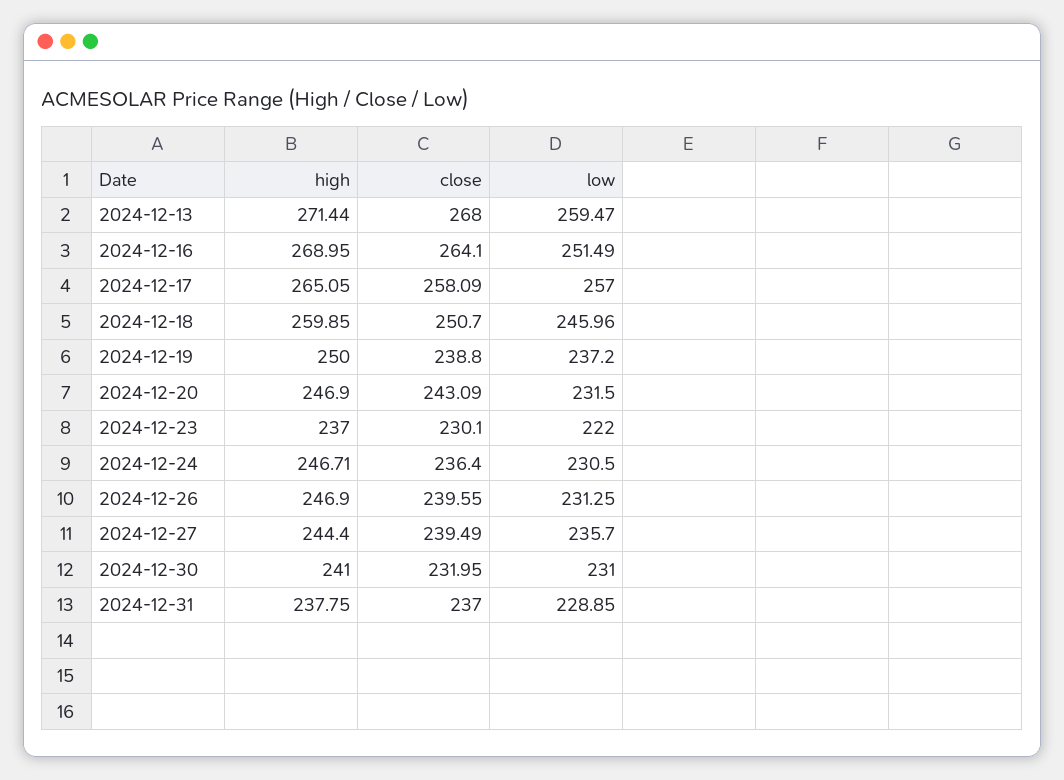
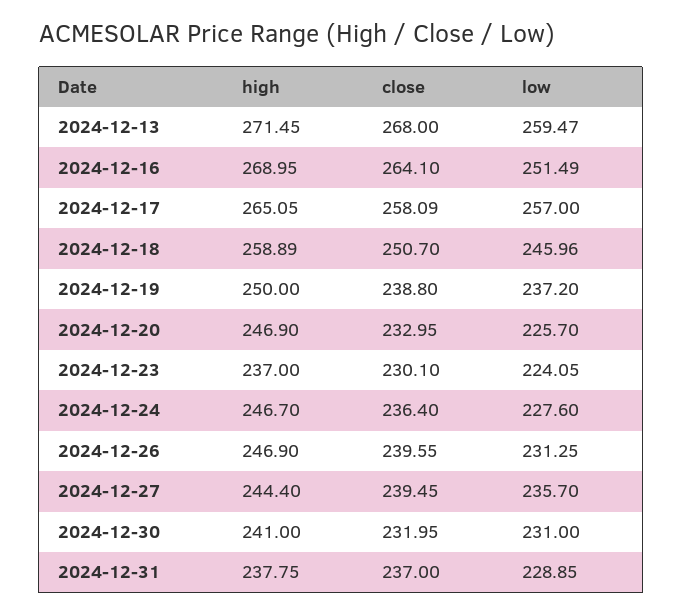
  {
    "high": {
-     "2024-12-13": 271.44,
+     "2024-12-13": 271.45,
      "2024-12-16": 268.95,
      "2024-12-17": 265.05,
-     "2024-12-18": 259.85,
+     "2024-12-18": 258.89,
      "2024-12-19": 250,
      "2024-12-20": 246.9,
      "2024-12-23": 237,
-     "2024-12-24": 246.71,
+     "2024-12-24": 246.7,
      "2024-12-26": 246.9,
      "2024-12-27": 244.4,
      "2024-12-30": 241,
      "2024-12-31": 237.75
    },
    "close": {
      "2024-12-13": 268,
      "2024-12-16": 264.1,
      "2024-12-17": 258.09,
      "2024-12-18": 250.7,
      "2024-12-19": 238.8,
-     "2024-12-20": 243.09,
+     "2024-12-20": 232.95,
      "2024-12-23": 230.1,
      "2024-12-24": 236.4,
      "2024-12-26": 239.55,
-     "2024-12-27": 239.49,
+     "2024-12-27": 239.45,
      "2024-12-30": 231.95,
      "2024-12-31": 237
    },
    "low": {
      "2024-12-13": 259.47,
      "2024-12-16": 251.49,
      "2024-12-17": 257,
      "2024-12-18": 245.96,
      "2024-12-19": 237.2,
-     "2024-12-20": 231.5,
+     "2024-12-20": 225.7,
-     "2024-12-23": 222,
+     "2024-12-23": 224.05,
-     "2024-12-24": 230.5,
+     "2024-12-24": 227.6,
      "2024-12-26": 231.25,
      "2024-12-27": 235.7,
      "2024-12-30": 231,
      "2024-12-31": 228.85
    }
  }

